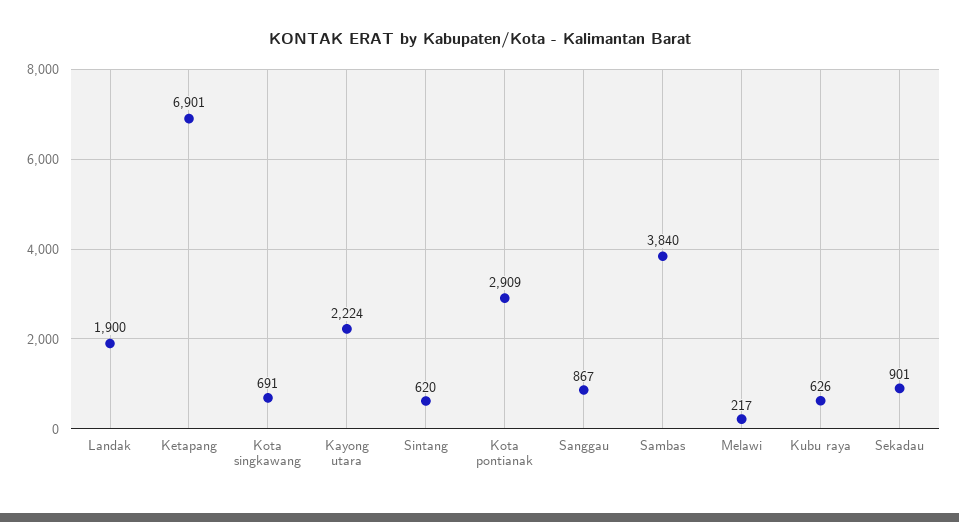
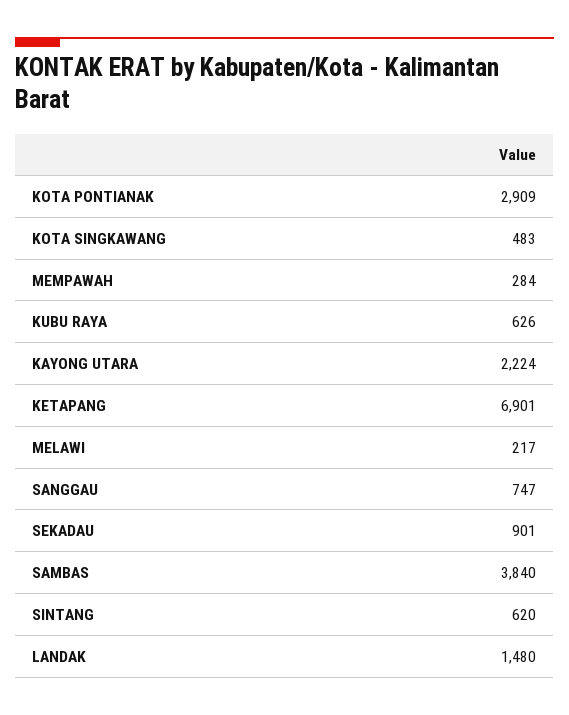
  {
-   "Landak": 1900,
+   "Landak": 1480,
    "Ketapang": 6901,
-   "Kota singkawang": 691,
+   "Kota singkawang": 483,
    "Kayong utara": 2224,
    "Sintang": 620,
    "Kota pontianak": 2909,
-   "Sanggau": 867,
+   "Sanggau": 747,
    "Sambas": 3840,
    "Melawi": 217,
    "Kubu raya": 626,
-   "Sekadau": 901
+   "Sekadau": 901,
+   "MEMPAWAH": 284
  }

